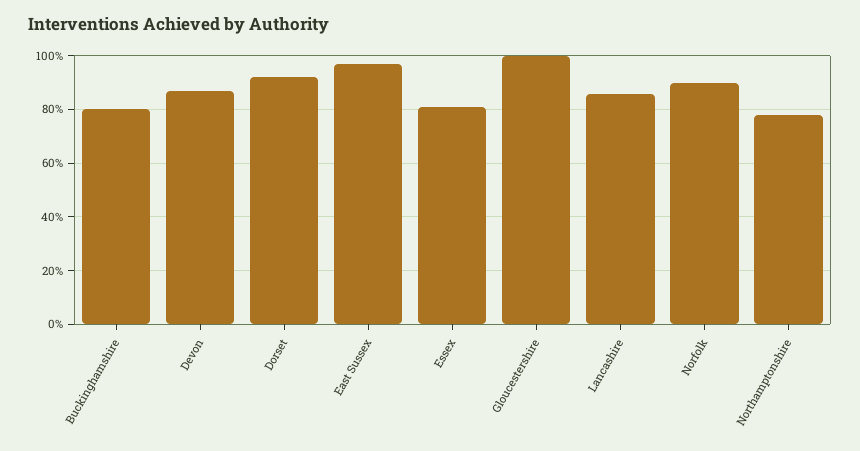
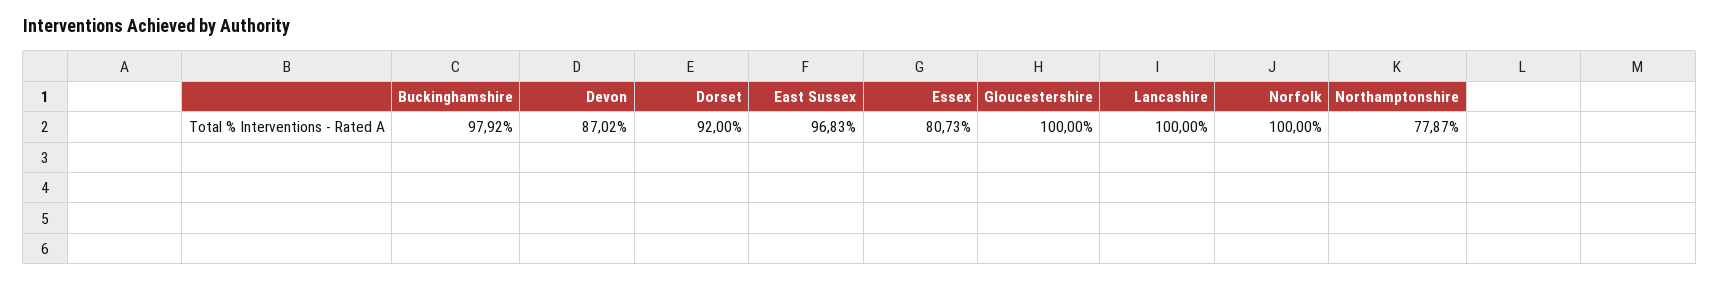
  {
-   "Buckinghamshire": 80,
+   "Buckinghamshire": 97.92,
    "Devon": 87.02,
    "Dorset": 92,
    "East Sussex": 96.83,
    "Essex": 80.73,
    "Gloucestershire": 100,
-   "Lancashire": 85,
+   "Lancashire": 100,
-   "Norfolk": 90,
+   "Norfolk": 100,
    "Northamptonshire": 77.87
  }

